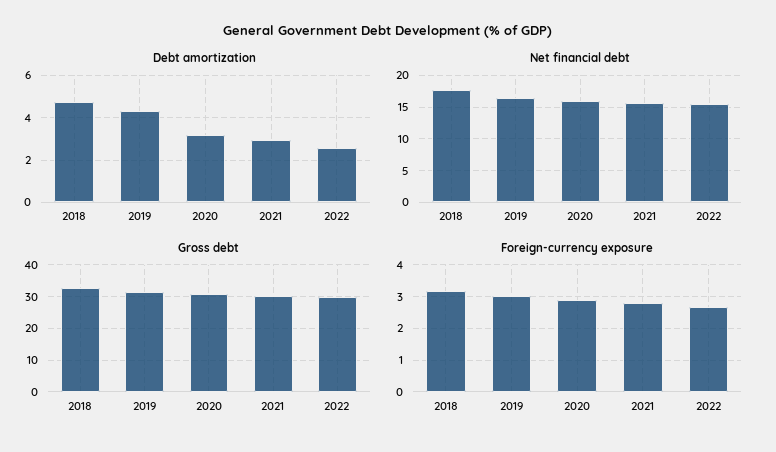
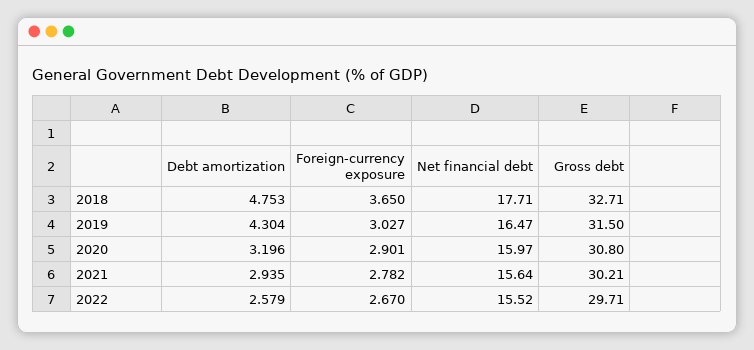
  {
    "Debt amortization": {
      "2018": 4.753,
      "2019": 4.304,
      "2020": 3.196,
      "2021": 2.935,
      "2022": 2.579
    },
    "Net financial debt": {
      "2018": 17.71,
      "2019": 16.47,
      "2020": 15.97,
      "2021": 15.64,
      "2022": 15.52
    },
    "Gross debt": {
      "2018": 32.71,
      "2019": 31.5,
      "2020": 30.8,
      "2021": 30.21,
      "2022": 29.71
    },
    "Foreign-currency exposure": {
-     "2018": 3.2,
+     "2018": 3.65,
      "2019": 3.027,
      "2020": 2.901,
      "2021": 2.782,
      "2022": 2.67
    }
  }

